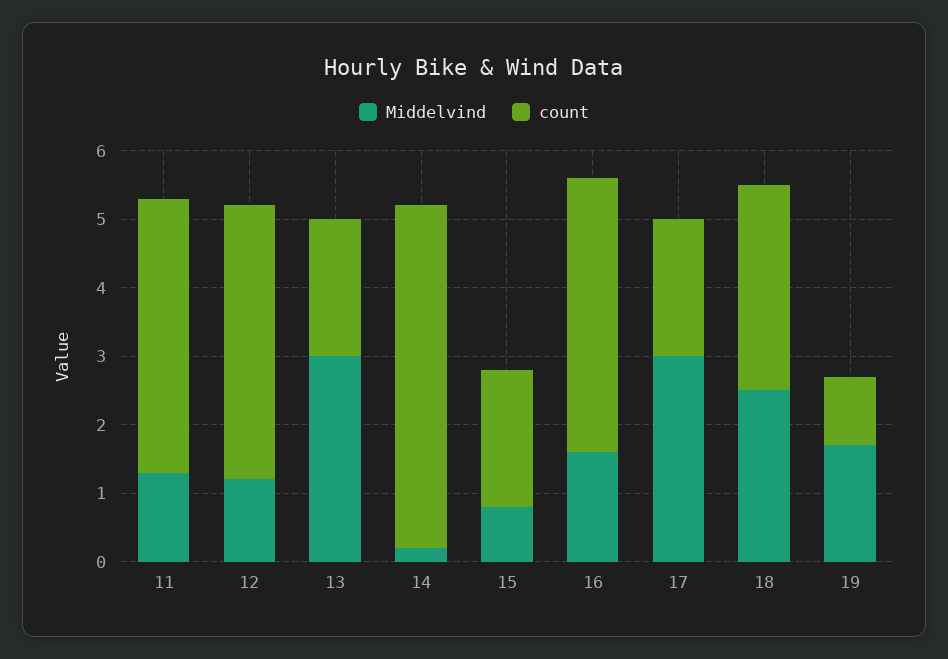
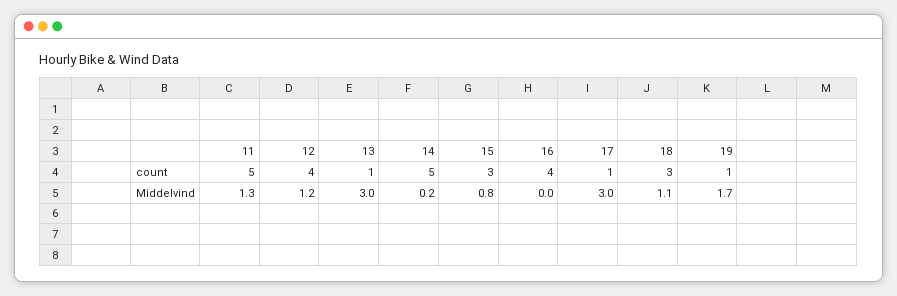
  {
    "Middelvind": {
      "11": 1.3,
      "12": 1.2,
      "13": 3,
      "14": 0.2,
      "15": 0.8,
-     "16": 1.5,
+     "16": 0,
      "17": 3,
-     "18": 2.5,
+     "18": 1.1,
      "19": 1.7
    },
    "count": {
-     "11": 4,
+     "11": 5,
      "12": 4,
-     "13": 2,
+     "13": 1,
      "14": 5,
-     "15": 2,
+     "15": 3,
      "16": 4,
-     "17": 2,
+     "17": 1,
      "18": 3,
      "19": 1
    }
  }

